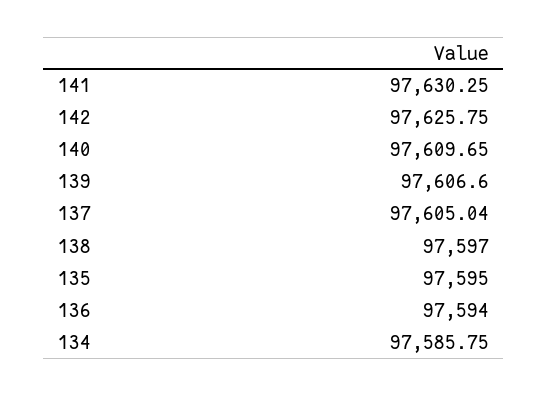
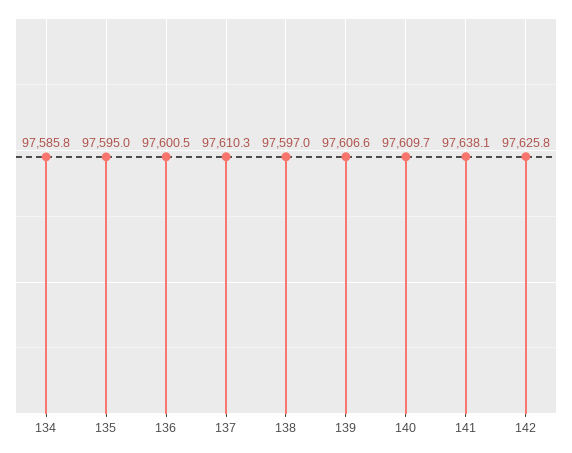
  {
-   "141": 97630.25,
+   "141": 97638.1,
    "142": 97625.75,
    "140": 97609.65,
    "139": 97606.6,
-   "137": 97605.04,
+   "137": 97610.3,
    "138": 97597,
    "135": 97595,
-   "136": 97594,
+   "136": 97600.5,
    "134": 97585.75
  }

